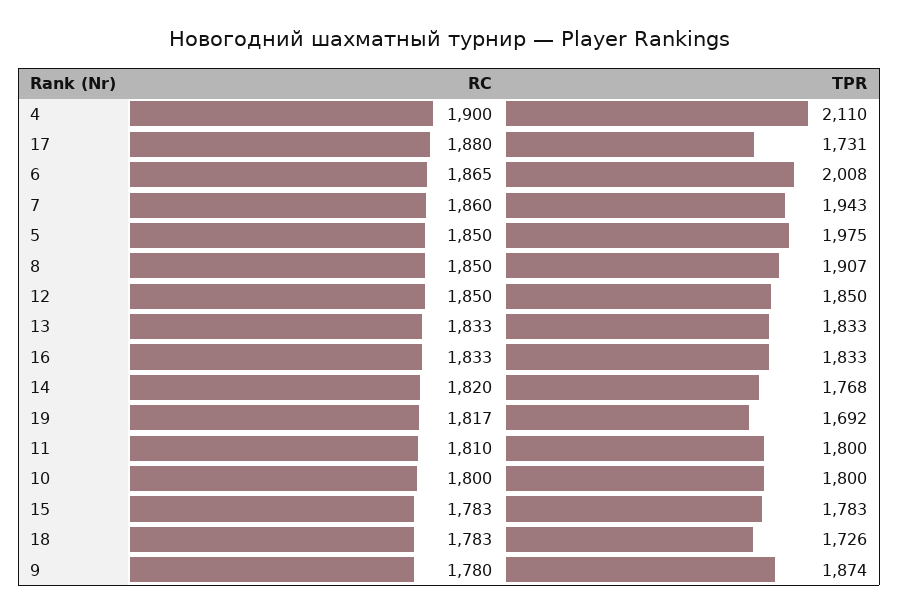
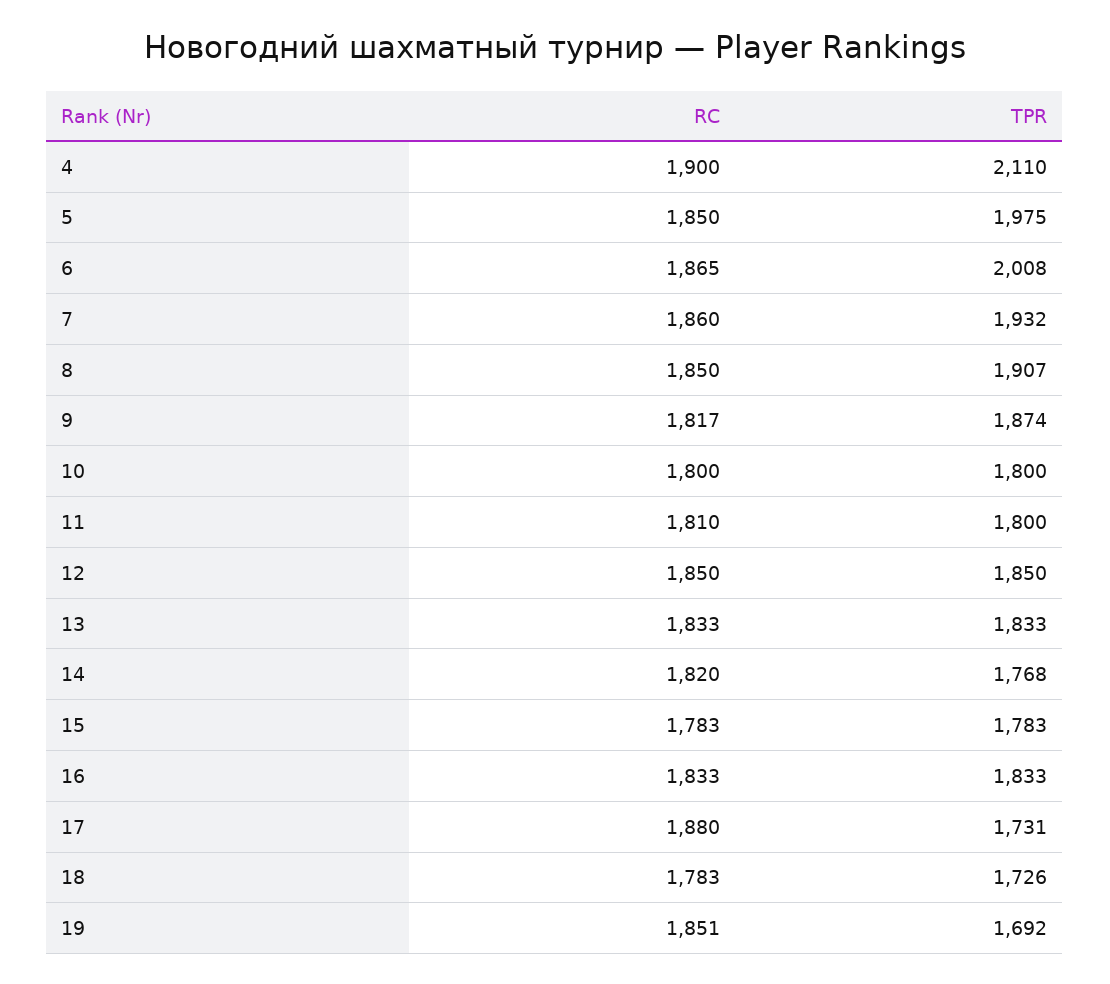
  {
    "RC": {
      "4": 1900,
      "17": 1880,
      "6": 1865,
      "7": 1860,
      "5": 1850,
      "8": 1850,
      "12": 1850,
      "13": 1833,
      "16": 1833,
      "14": 1820,
-     "19": 1817,
+     "19": 1851,
      "11": 1810,
      "10": 1800,
      "15": 1783,
      "18": 1783,
-     "9": 1780
+     "9": 1817
    },
    "TPR": {
      "4": 2110,
      "17": 1731,
      "6": 2008,
-     "7": 1943,
+     "7": 1932,
      "5": 1975,
      "8": 1907,
      "12": 1850,
      "13": 1833,
      "16": 1833,
      "14": 1768,
      "19": 1692,
      "11": 1800,
      "10": 1800,
      "15": 1783,
      "18": 1726,
      "9": 1874
    }
  }

